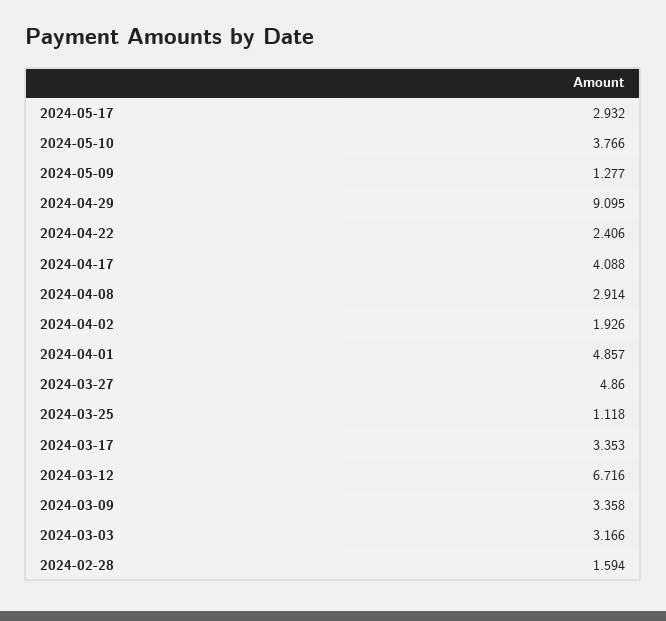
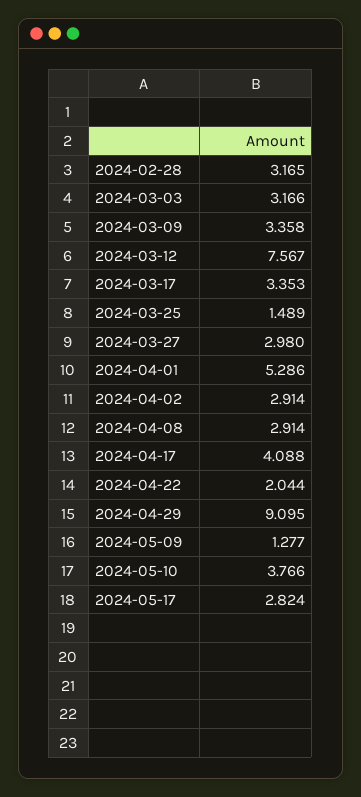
  {
-   "2024-05-17": 2.932,
+   "2024-05-17": 2.824,
    "2024-05-10": 3.766,
    "2024-05-09": 1.277,
    "2024-04-29": 9.095,
-   "2024-04-22": 2.406,
+   "2024-04-22": 2.044,
    "2024-04-17": 4.088,
    "2024-04-08": 2.914,
-   "2024-04-02": 1.926,
+   "2024-04-02": 2.914,
-   "2024-04-01": 4.857,
+   "2024-04-01": 5.286,
-   "2024-03-27": 4.86,
+   "2024-03-27": 2.98,
-   "2024-03-25": 1.118,
+   "2024-03-25": 1.489,
    "2024-03-17": 3.353,
-   "2024-03-12": 6.716,
+   "2024-03-12": 7.567,
    "2024-03-09": 3.358,
    "2024-03-03": 3.166,
-   "2024-02-28": 1.594
+   "2024-02-28": 3.165
  }

